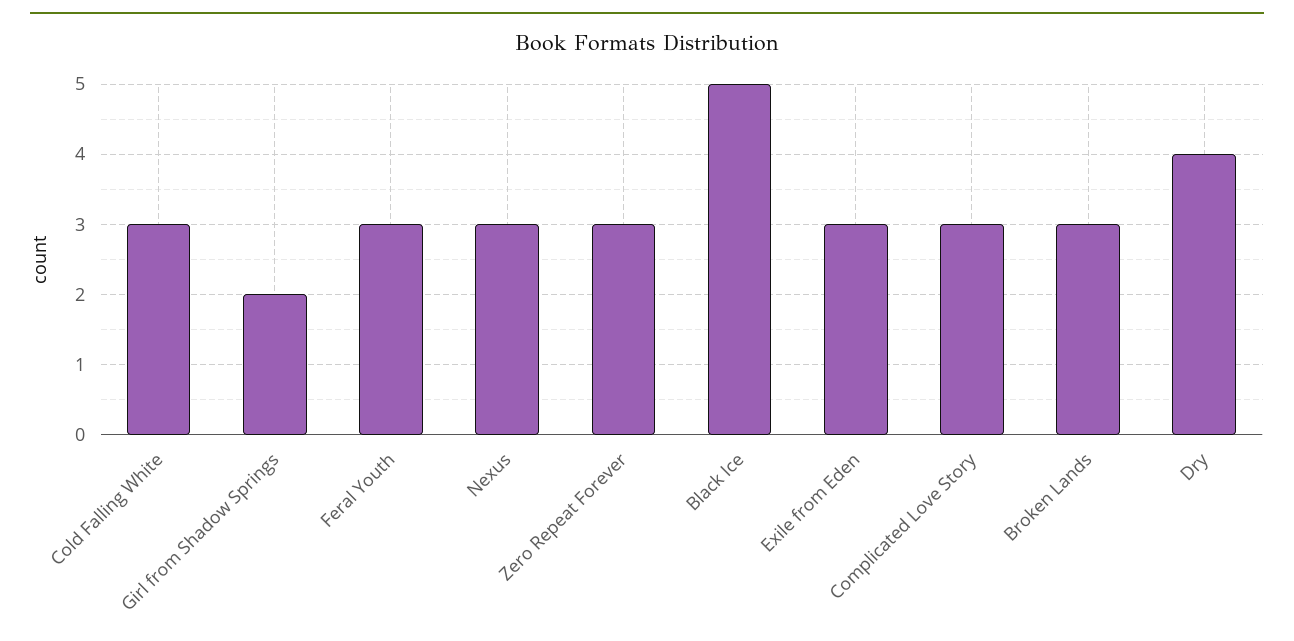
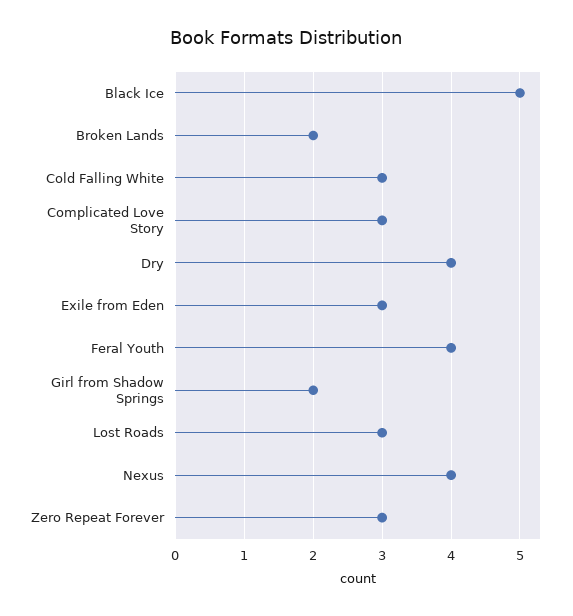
  {
    "Cold Falling White": 3,
    "Girl from Shadow Springs": 2,
-   "Feral Youth": 3,
+   "Feral Youth": 4,
-   "Nexus": 3,
+   "Nexus": 4,
    "Zero Repeat Forever": 3,
    "Black Ice": 5,
    "Exile from Eden": 3,
    "Complicated Love Story": 3,
-   "Broken Lands": 3,
+   "Broken Lands": 2,
-   "Dry": 4
+   "Dry": 4,
+   "Lost Roads": 3
  }

